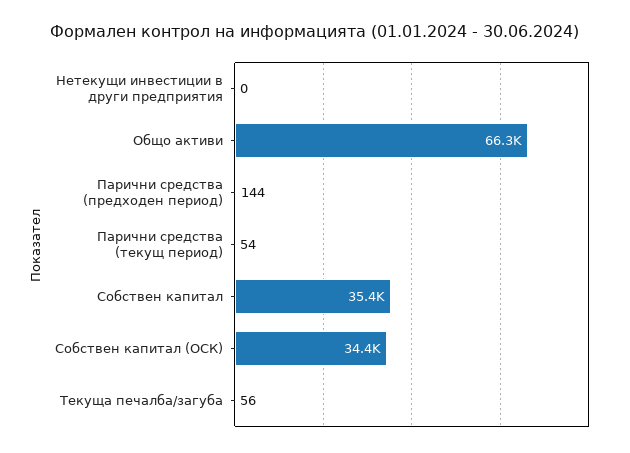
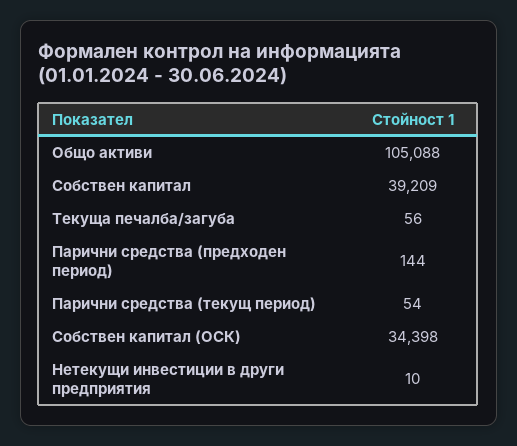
  {
-   "Нетекущи инвестиции в други предприятия": 0,
+   "Нетекущи инвестиции в други предприятия": 10,
-   "Общо активи": 66300,
+   "Общо активи": 105088,
    "Парични средства (предходен период)": 144,
    "Парични средства (текущ период)": 54,
-   "Собствен капитал": 35400,
+   "Собствен капитал": 39209,
    "Собствен капитал (ОСК)": 34398,
    "Текуща печалба/загуба": 56
  }

